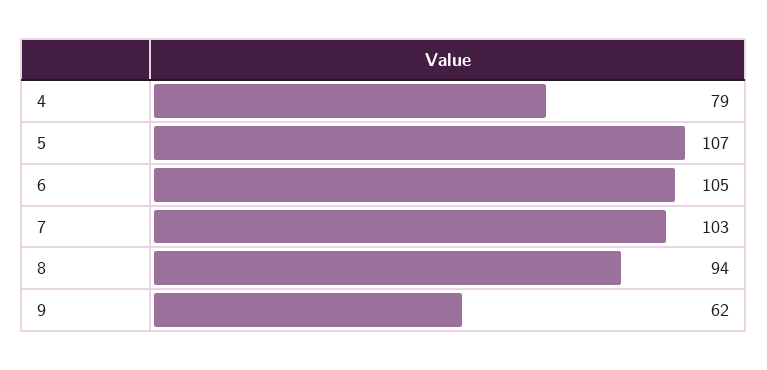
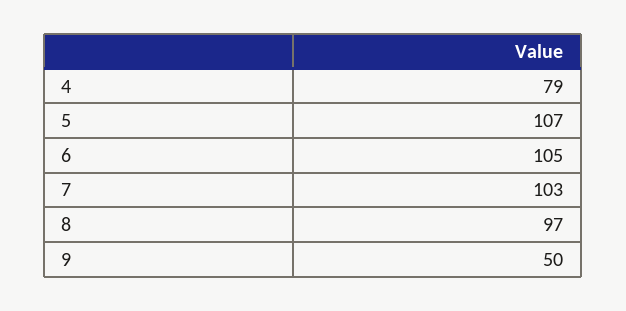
  {
    "4": 79,
    "5": 107,
    "6": 105,
    "7": 103,
-   "8": 94,
+   "8": 97,
-   "9": 62
+   "9": 50
  }

